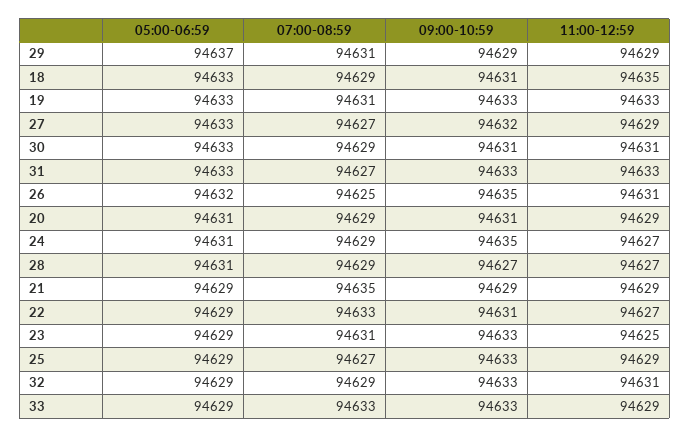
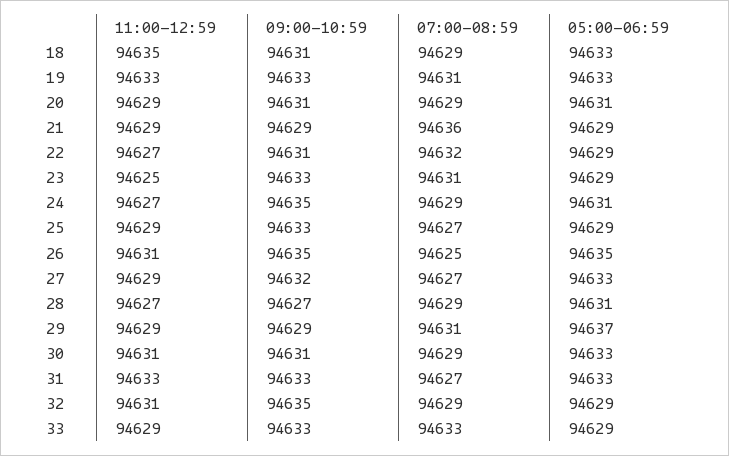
  {
    "05:00-06:59": {
      "29": 94637,
      "18": 94633,
      "19": 94633,
      "27": 94633,
      "30": 94633,
      "31": 94633,
-     "26": 94632,
+     "26": 94635,
      "20": 94631,
      "24": 94631,
      "28": 94631,
      "21": 94629,
      "22": 94629,
      "23": 94629,
      "25": 94629,
      "32": 94629,
      "33": 94629
    },
    "07:00-08:59": {
      "29": 94631,
      "18": 94629,
      "19": 94631,
      "27": 94627,
      "30": 94629,
      "31": 94627,
      "26": 94625,
      "20": 94629,
      "24": 94629,
      "28": 94629,
-     "21": 94635,
+     "21": 94636,
-     "22": 94633,
+     "22": 94632,
      "23": 94631,
      "25": 94627,
      "32": 94629,
      "33": 94633
    },
    "09:00-10:59": {
      "29": 94629,
      "18": 94631,
      "19": 94633,
      "27": 94632,
      "30": 94631,
      "31": 94633,
      "26": 94635,
      "20": 94631,
      "24": 94635,
      "28": 94627,
      "21": 94629,
      "22": 94631,
      "23": 94633,
      "25": 94633,
-     "32": 94633,
+     "32": 94635,
      "33": 94633
    },
    "11:00-12:59": {
      "29": 94629,
      "18": 94635,
      "19": 94633,
      "27": 94629,
      "30": 94631,
      "31": 94633,
      "26": 94631,
      "20": 94629,
      "24": 94627,
      "28": 94627,
      "21": 94629,
      "22": 94627,
      "23": 94625,
      "25": 94629,
      "32": 94631,
      "33": 94629
    }
  }

